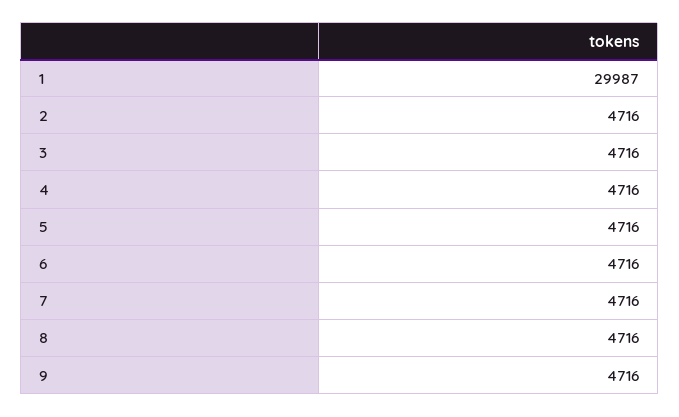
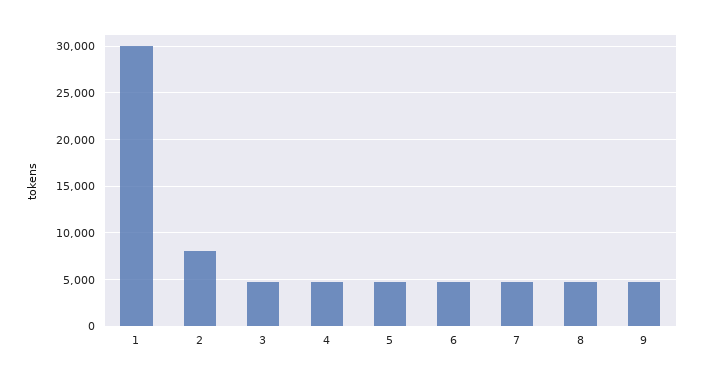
  {
    "1": 29987,
-   "2": 4716,
+   "2": 8000,
    "3": 4716,
    "4": 4716,
    "5": 4716,
    "6": 4716,
    "7": 4716,
    "8": 4716,
    "9": 4716
  }

